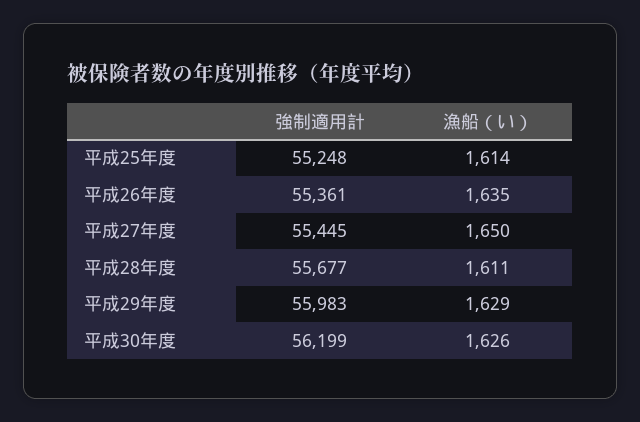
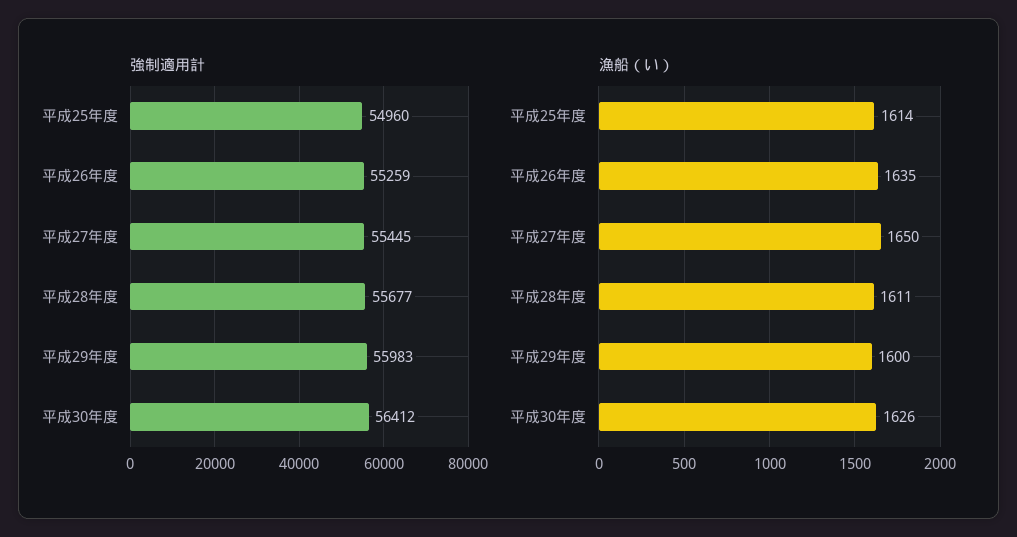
  {
    "強制適用計": {
-     "平成25年度": 55248,
+     "平成25年度": 54960,
-     "平成26年度": 55361,
+     "平成26年度": 55259,
      "平成27年度": 55445,
      "平成28年度": 55677,
      "平成29年度": 55983,
-     "平成30年度": 56199
+     "平成30年度": 56412
    },
    "漁船（い）": {
      "平成25年度": 1614,
      "平成26年度": 1635,
      "平成27年度": 1650,
      "平成28年度": 1611,
-     "平成29年度": 1629,
+     "平成29年度": 1600,
      "平成30年度": 1626
    }
  }

